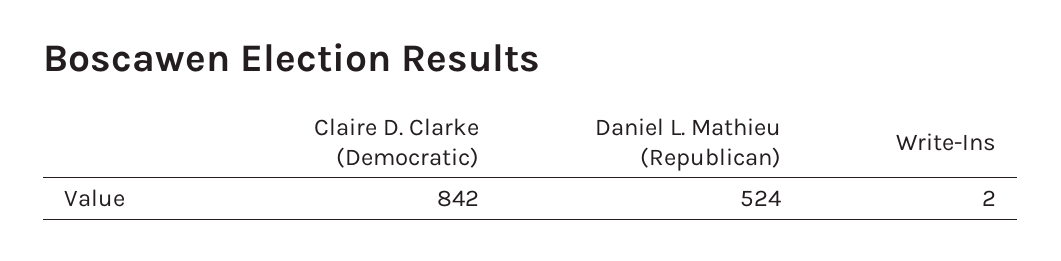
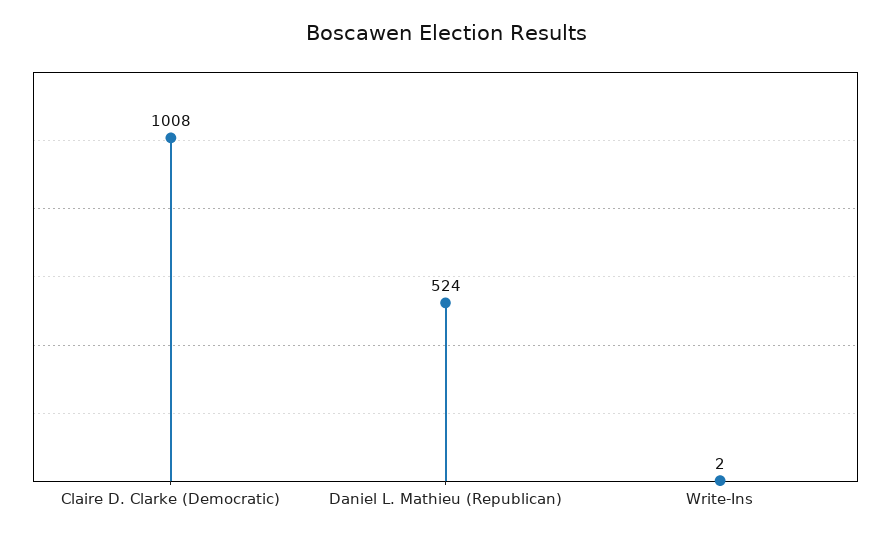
  {
-   "Claire D. Clarke (Democratic)": 842,
+   "Claire D. Clarke (Democratic)": 1008,
    "Daniel L. Mathieu (Republican)": 524,
    "Write-Ins": 2
  }

